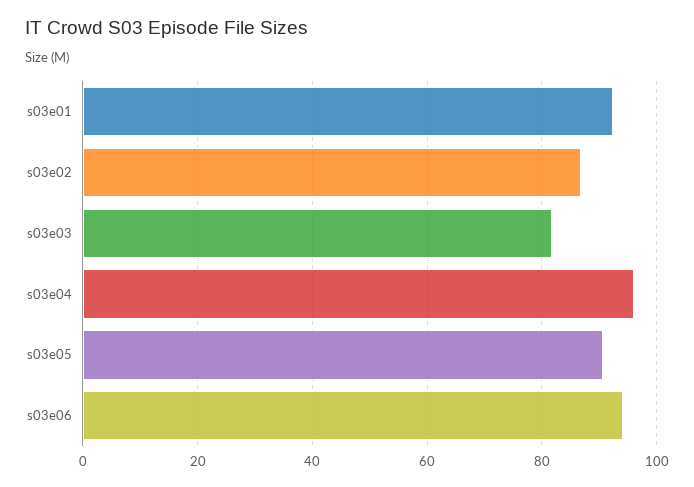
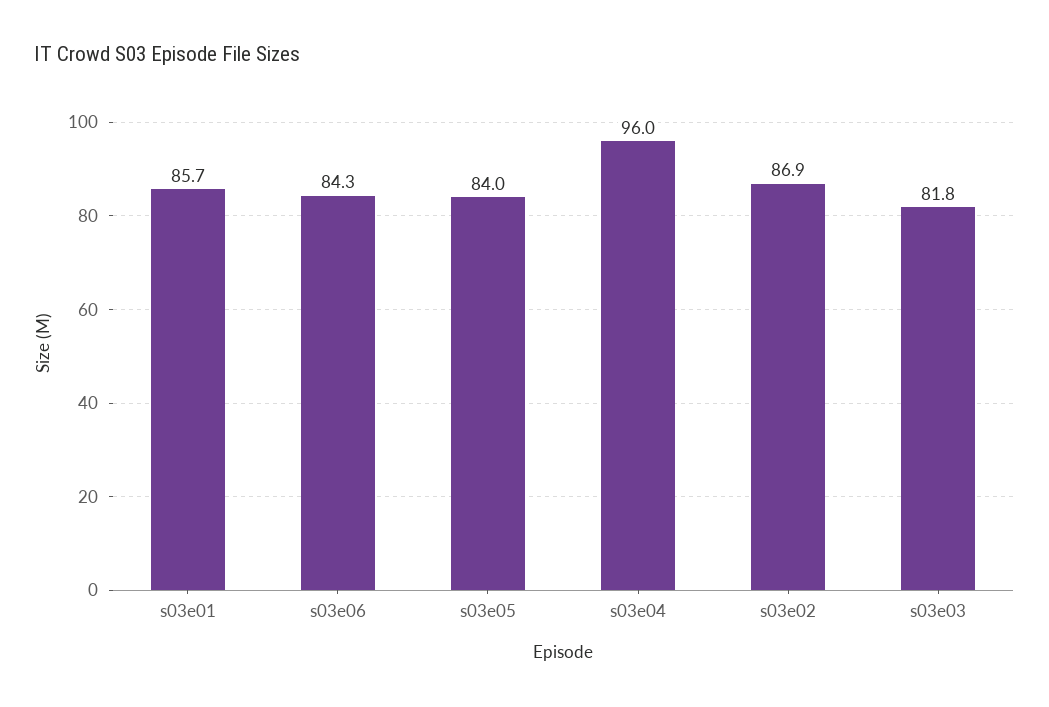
  {
-   "s03e01": 92,
+   "s03e01": 85.7,
    "s03e02": 86.9,
    "s03e03": 81.8,
    "s03e04": 96,
-   "s03e05": 90,
+   "s03e05": 84,
-   "s03e06": 94
+   "s03e06": 84.3
  }

